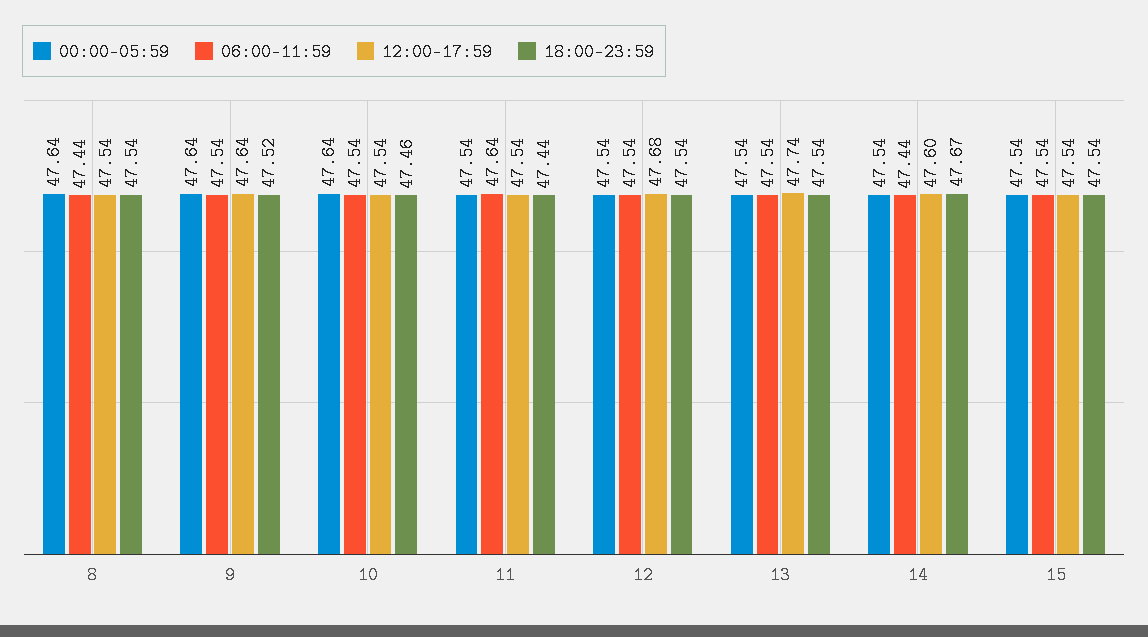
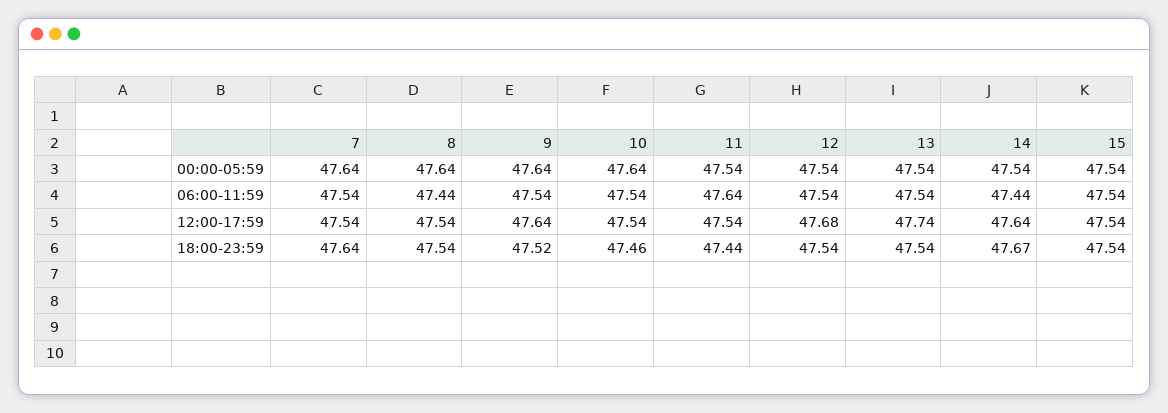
  {
    "00:00-05:59": {
      "8": 47.64,
      "9": 47.64,
      "10": 47.64,
      "11": 47.54,
      "12": 47.54,
      "13": 47.54,
      "14": 47.54,
-     "15": 47.54
+     "15": 47.54,
+     "7": 47.64
    },
    "06:00-11:59": {
      "8": 47.44,
      "9": 47.54,
      "10": 47.54,
      "11": 47.64,
      "12": 47.54,
      "13": 47.54,
      "14": 47.44,
-     "15": 47.54
+     "15": 47.54,
+     "7": 47.54
    },
    "12:00-17:59": {
      "8": 47.54,
      "9": 47.64,
      "10": 47.54,
      "11": 47.54,
      "12": 47.68,
      "13": 47.74,
-     "14": 47.6,
+     "14": 47.64,
-     "15": 47.54
+     "15": 47.54,
+     "7": 47.54
    },
    "18:00-23:59": {
      "8": 47.54,
      "9": 47.52,
      "10": 47.46,
      "11": 47.44,
      "12": 47.54,
      "13": 47.54,
      "14": 47.67,
-     "15": 47.54
+     "15": 47.54,
+     "7": 47.64
    }
  }

